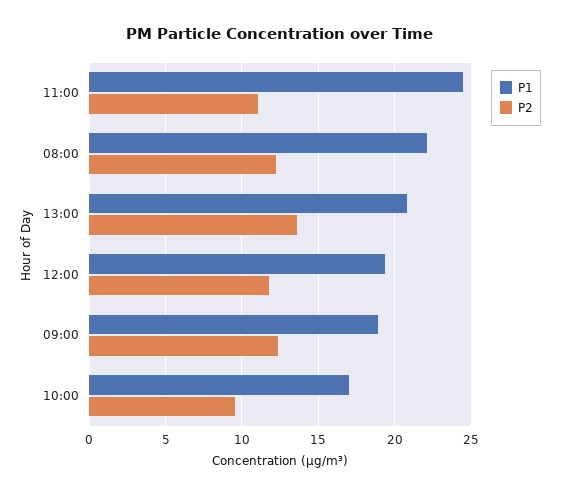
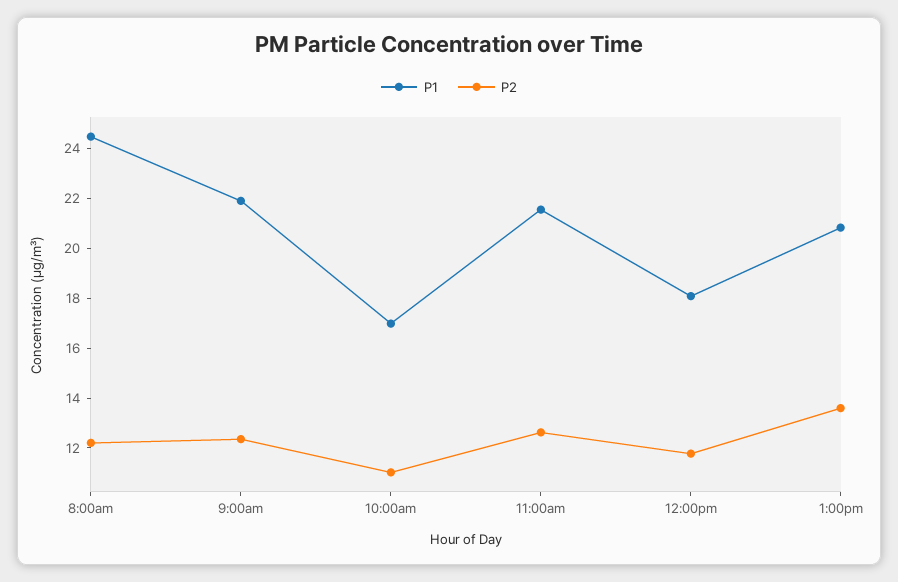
  {
    "P1": {
-     "11:00": 24.5,
+     "11:00": 21.5,
-     "08:00": 22,
+     "08:00": 24.5,
      "13:00": 21,
-     "12:00": 19.5,
+     "12:00": 18,
-     "09:00": 19,
+     "09:00": 22,
      "10:00": 17
    },
    "P2": {
-     "11:00": 11,
+     "11:00": 12.5,
      "08:00": 12,
      "13:00": 13.5,
      "12:00": 12,
      "09:00": 12.5,
-     "10:00": 9.5
+     "10:00": 11
    }
  }

